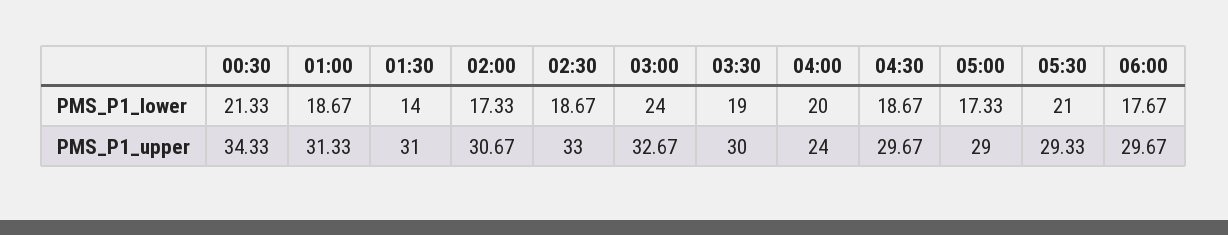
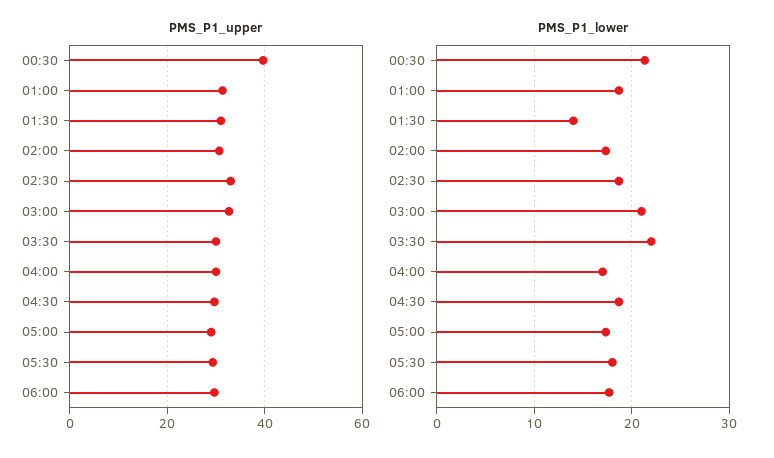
  {
    "PMS_P1_lower": {
      "00:30": 21.33,
      "01:00": 18.67,
      "01:30": 14,
      "02:00": 17.33,
      "02:30": 18.67,
-     "03:00": 24,
+     "03:00": 21,
-     "03:30": 19,
+     "03:30": 22,
-     "04:00": 20,
+     "04:00": 17,
      "04:30": 18.67,
      "05:00": 17.33,
-     "05:30": 21,
+     "05:30": 18,
      "06:00": 17.67
    },
    "PMS_P1_upper": {
-     "00:30": 34.33,
+     "00:30": 40,
      "01:00": 31.33,
      "01:30": 31,
      "02:00": 30.67,
      "02:30": 33,
      "03:00": 32.67,
      "03:30": 30,
-     "04:00": 24,
+     "04:00": 30,
      "04:30": 29.67,
      "05:00": 29,
      "05:30": 29.33,
      "06:00": 29.67
    }
  }

